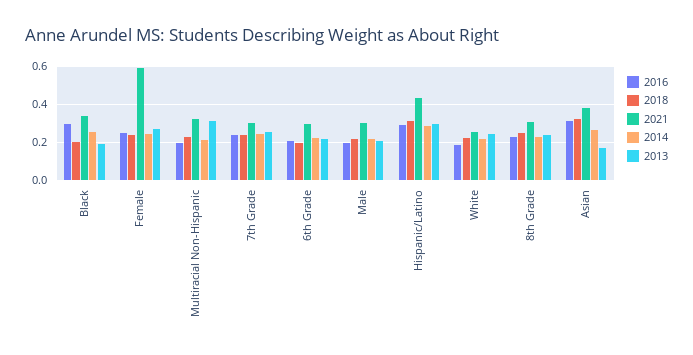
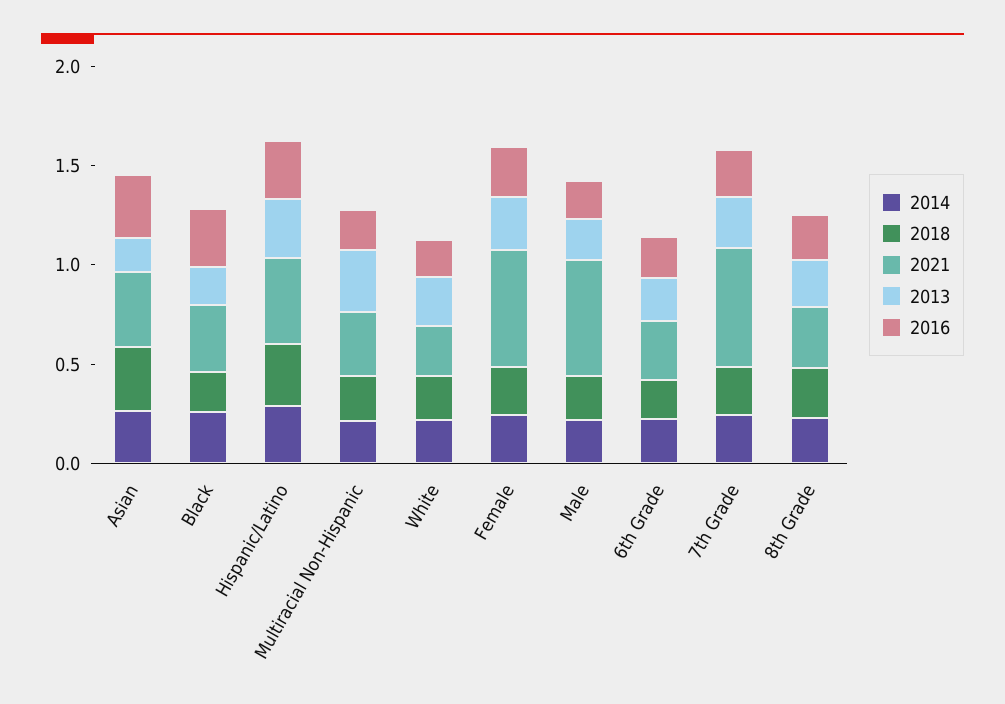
  {
    "2016": {
      "Black": 0.3,
      "Female": 0.25,
      "Multiracial Non-Hispanic": 0.2,
      "7th Grade": 0.25,
      "6th Grade": 0.2,
      "Male": 0.2,
      "Hispanic/Latino": 0.3,
      "White": 0.2,
      "8th Grade": 0.25,
      "Asian": 0.3
    },
    "2018": {
      "Black": 0.2,
      "Female": 0.25,
      "Multiracial Non-Hispanic": 0.25,
      "7th Grade": 0.25,
      "6th Grade": 0.2,
      "Male": 0.2,
      "Hispanic/Latino": 0.3,
      "White": 0.2,
      "8th Grade": 0.25,
      "Asian": 0.3
    },
    "2021": {
      "Black": 0.35,
      "Female": 0.6,
      "Multiracial Non-Hispanic": 0.3,
-     "7th Grade": 0.3,
+     "7th Grade": 0.6,
      "6th Grade": 0.3,
-     "Male": 0.3,
+     "Male": 0.6,
      "Hispanic/Latino": 0.45,
      "White": 0.25,
      "8th Grade": 0.3,
      "Asian": 0.4
    },
    "2014": {
      "Black": 0.25,
      "Female": 0.25,
      "Multiracial Non-Hispanic": 0.2,
      "7th Grade": 0.25,
      "6th Grade": 0.25,
      "Male": 0.2,
      "Hispanic/Latino": 0.3,
      "White": 0.2,
      "8th Grade": 0.25,
      "Asian": 0.25
    },
    "2013": {
      "Black": 0.2,
      "Female": 0.25,
      "Multiracial Non-Hispanic": 0.3,
      "7th Grade": 0.25,
      "6th Grade": 0.2,
      "Male": 0.2,
      "Hispanic/Latino": 0.3,
      "White": 0.25,
      "8th Grade": 0.25,
      "Asian": 0.15
    }
  }

